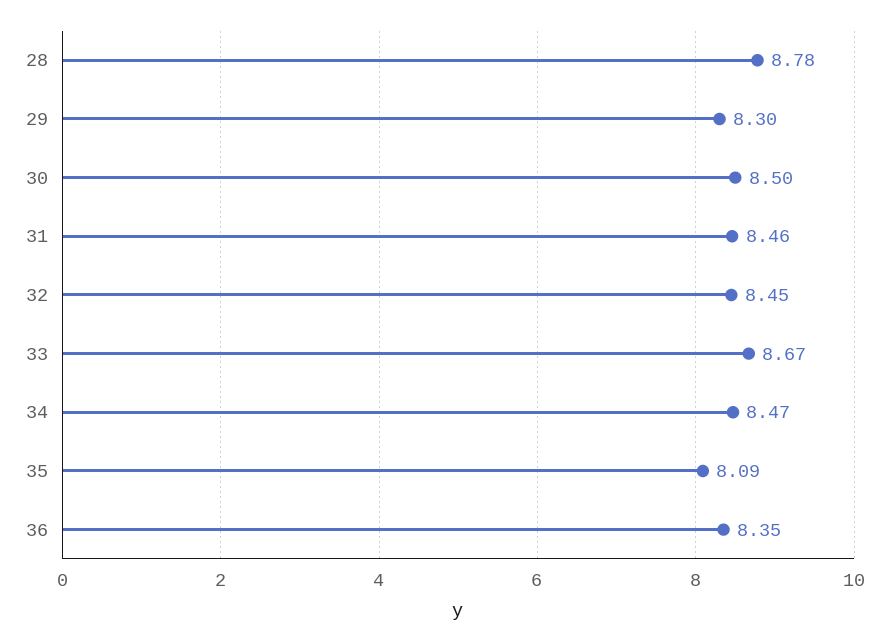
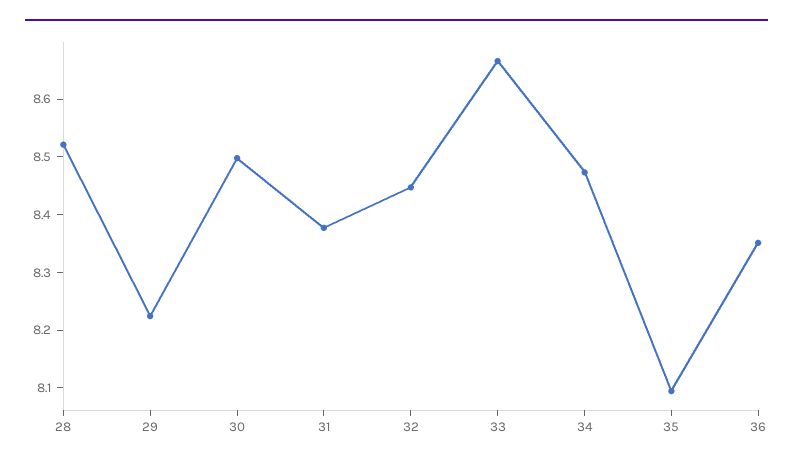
  {
-   "28": 8.78,
+   "28": 8.52,
-   "29": 8.3,
+   "29": 8.22,
    "30": 8.5,
-   "31": 8.46,
+   "31": 8.38,
    "32": 8.45,
    "33": 8.67,
    "34": 8.47,
    "35": 8.09,
    "36": 8.35
  }

